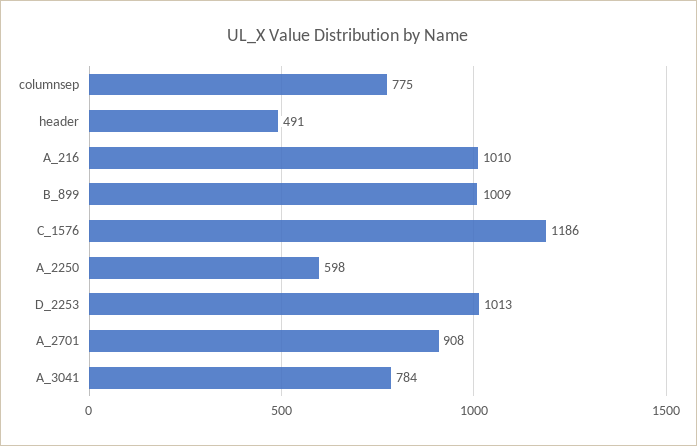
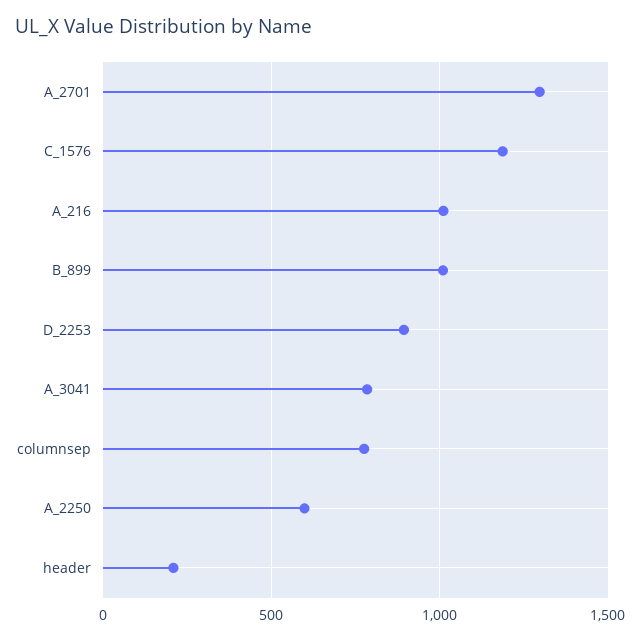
  {
    "columnsep": 775,
-   "header": 491,
+   "header": 200,
    "A_216": 1010,
    "B_899": 1009,
    "C_1576": 1186,
    "A_2250": 598,
-   "D_2253": 1013,
+   "D_2253": 900,
-   "A_2701": 908,
+   "A_2701": 1300,
    "A_3041": 784
  }

